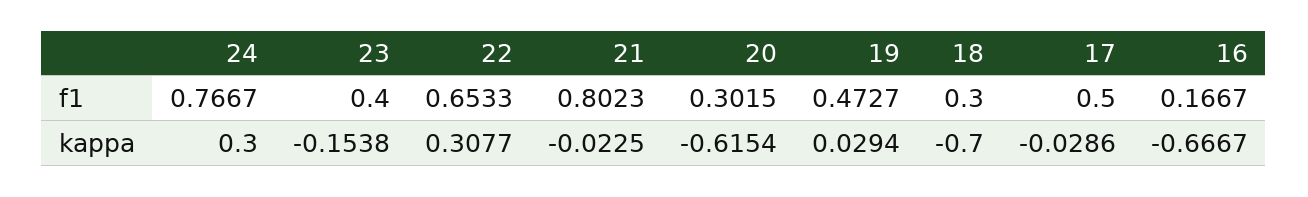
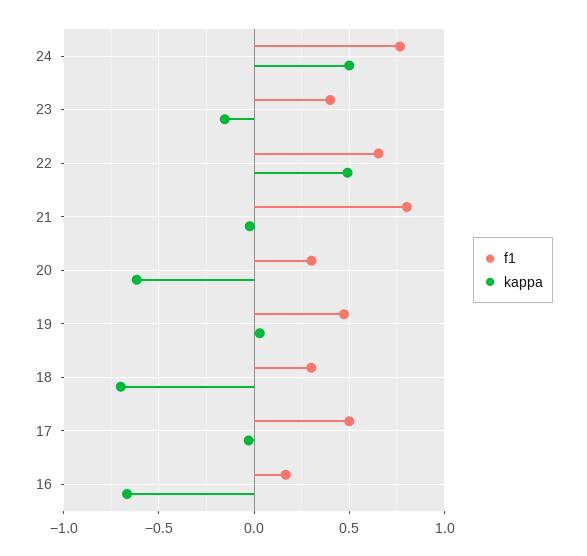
  {
    "f1": {
      "24": 0.7667,
      "23": 0.4,
      "22": 0.6533,
      "21": 0.8023,
      "20": 0.3015,
      "19": 0.4727,
      "18": 0.3,
      "17": 0.5,
      "16": 0.1667
    },
    "kappa": {
-     "24": 0.3,
+     "24": 0.5,
      "23": -0.1538,
-     "22": 0.3077,
+     "22": 0.5,
      "21": -0.0225,
      "20": -0.6154,
      "19": 0.0294,
      "18": -0.7,
      "17": -0.0286,
      "16": -0.6667
    }
  }

